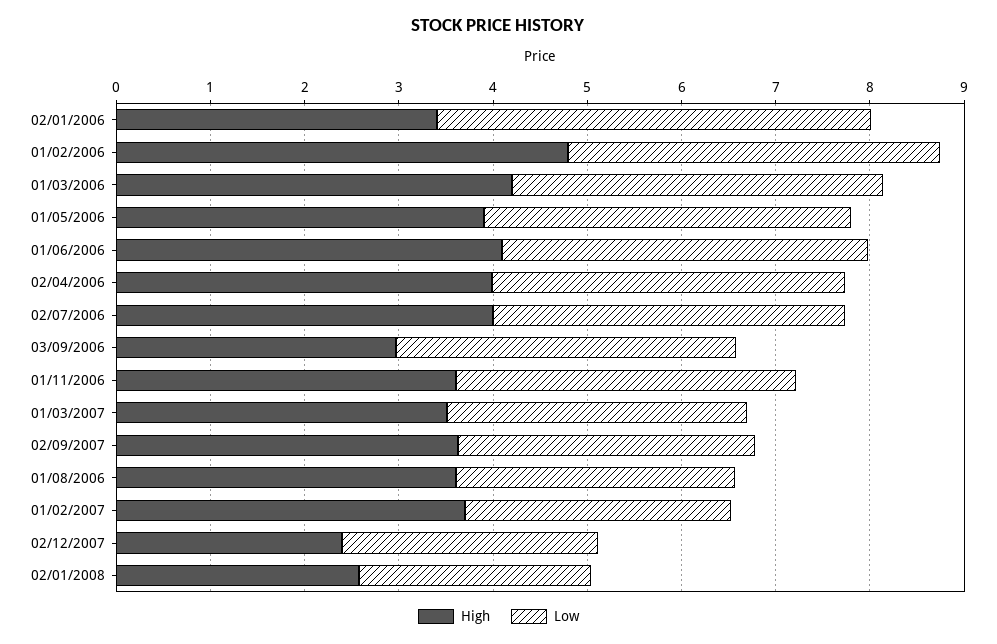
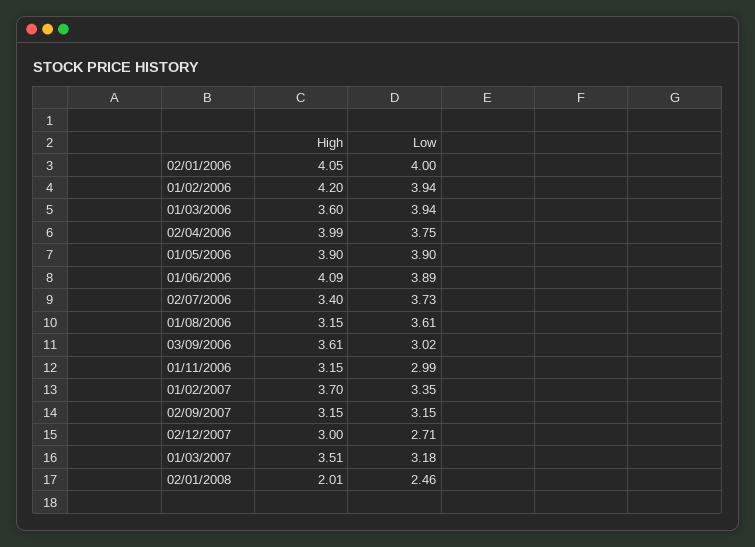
  {
    "High": {
-     "02/01/2006": 3.4,
+     "02/01/2006": 4.05,
-     "01/02/2006": 4.8,
+     "01/02/2006": 4.2,
-     "01/03/2006": 4.2,
+     "01/03/2006": 3.6,
      "01/05/2006": 3.9,
      "01/06/2006": 4.09,
      "02/04/2006": 3.99,
-     "02/07/2006": 4,
+     "02/07/2006": 3.4,
-     "03/09/2006": 3,
+     "03/09/2006": 3.61,
-     "01/11/2006": 3.6,
+     "01/11/2006": 3.15,
      "01/03/2007": 3.51,
-     "02/09/2007": 3.6,
+     "02/09/2007": 3.15,
-     "01/08/2006": 3.6,
+     "01/08/2006": 3.15,
      "01/02/2007": 3.7,
-     "02/12/2007": 2.4,
+     "02/12/2007": 3,
-     "02/01/2008": 2.6
+     "02/01/2008": 2.01
    },
    "Low": {
-     "02/01/2006": 4.6,
+     "02/01/2006": 4,
      "01/02/2006": 3.94,
      "01/03/2006": 3.94,
      "01/05/2006": 3.9,
      "01/06/2006": 3.89,
      "02/04/2006": 3.75,
      "02/07/2006": 3.73,
-     "03/09/2006": 3.6,
+     "03/09/2006": 3.02,
-     "01/11/2006": 3.6,
+     "01/11/2006": 2.99,
      "01/03/2007": 3.18,
      "02/09/2007": 3.15,
-     "01/08/2006": 3,
+     "01/08/2006": 3.61,
-     "01/02/2007": 2.8,
+     "01/02/2007": 3.35,
      "02/12/2007": 2.71,
      "02/01/2008": 2.46
    }
  }

